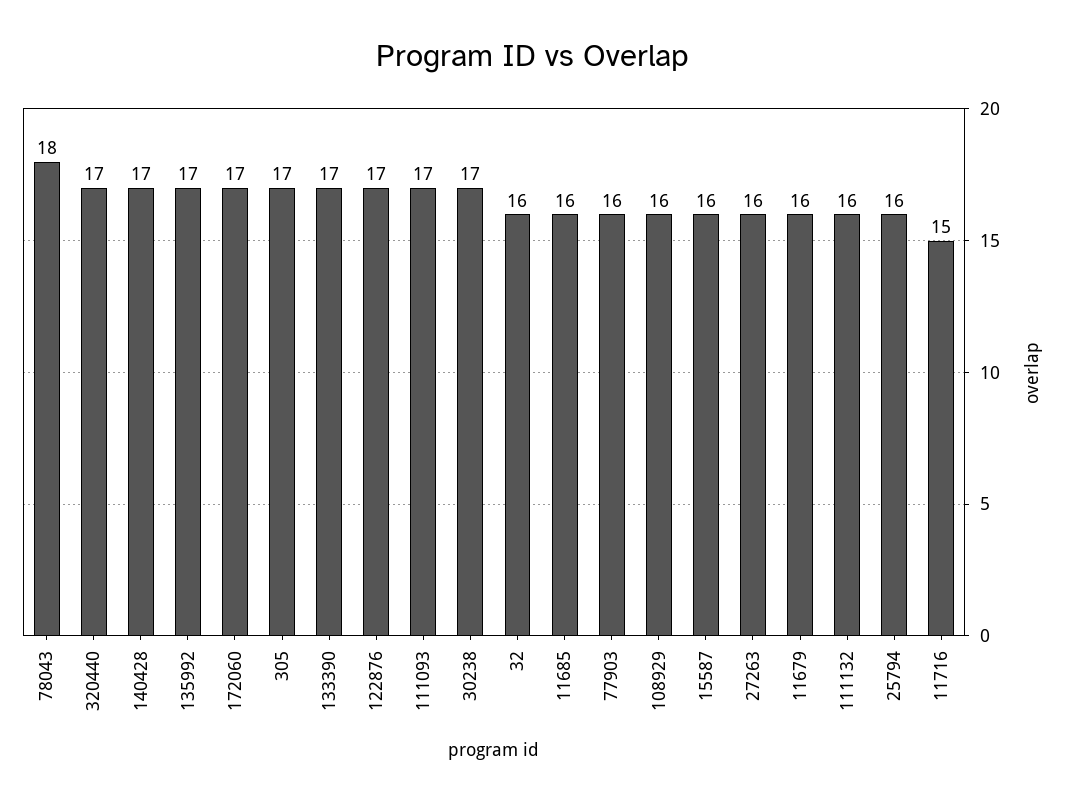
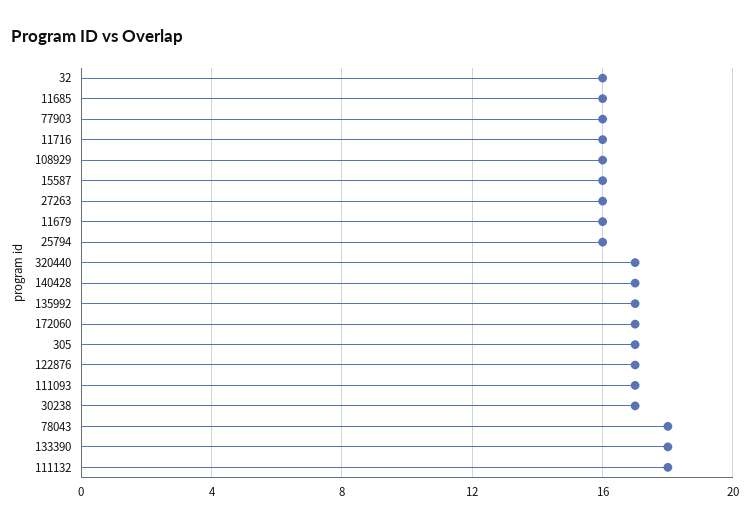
  {
    "78043": 18,
    "320440": 17,
    "140428": 17,
    "135992": 17,
    "172060": 17,
    "305": 17,
-   "133390": 17,
+   "133390": 18,
    "122876": 17,
    "111093": 17,
    "30238": 17,
    "32": 16,
    "11685": 16,
    "77903": 16,
    "108929": 16,
    "15587": 16,
    "27263": 16,
    "11679": 16,
-   "111132": 16,
+   "111132": 18,
    "25794": 16,
-   "11716": 15
+   "11716": 16
  }

